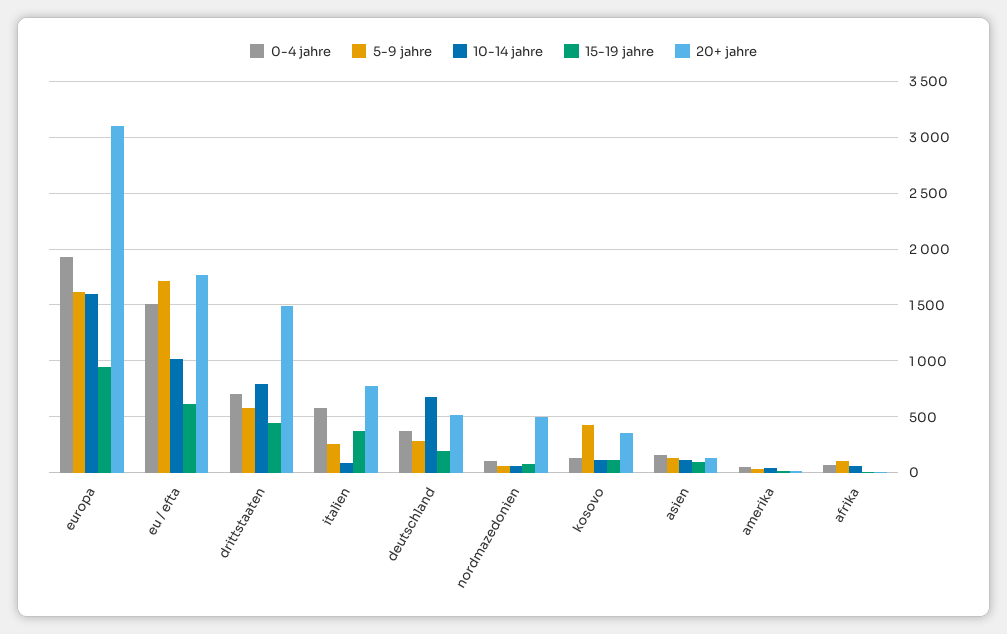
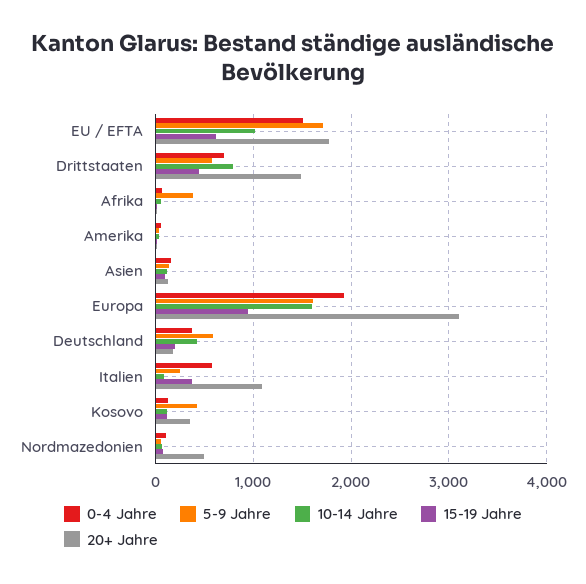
  {
    "0-4 jahre": {
      "europa": 1900,
      "eu / efta": 1500,
      "drittstaaten": 700,
      "italien": 600,
      "deutschland": 400,
      "nordmazedonien": 100,
      "kosovo": 100,
      "asien": 200,
      "amerika": 100,
      "afrika": 100
    },
    "5-9 jahre": {
      "europa": 1600,
      "eu / efta": 1700,
      "drittstaaten": 600,
      "italien": 300,
-     "deutschland": 300,
+     "deutschland": 600,
      "nordmazedonien": 100,
      "kosovo": 400,
      "asien": 100,
      "amerika": 0,
-     "afrika": 100
+     "afrika": 400
    },
    "10-14 jahre": {
      "europa": 1600,
      "eu / efta": 1000,
      "drittstaaten": 800,
      "italien": 100,
-     "deutschland": 700,
+     "deutschland": 400,
      "nordmazedonien": 100,
      "kosovo": 100,
      "asien": 100,
      "amerika": 0,
      "afrika": 100
    },
    "15-19 jahre": {
      "europa": 900,
      "eu / efta": 600,
      "drittstaaten": 400,
      "italien": 400,
      "deutschland": 200,
      "nordmazedonien": 100,
      "kosovo": 100,
      "asien": 100,
      "amerika": 0,
      "afrika": 0
    },
    "20+ jahre": {
      "europa": 3100,
      "eu / efta": 1800,
      "drittstaaten": 1500,
-     "italien": 800,
+     "italien": 1100,
-     "deutschland": 500,
+     "deutschland": 200,
      "nordmazedonien": 500,
      "kosovo": 400,
      "asien": 100,
      "amerika": 0,
      "afrika": 0
    }
  }

